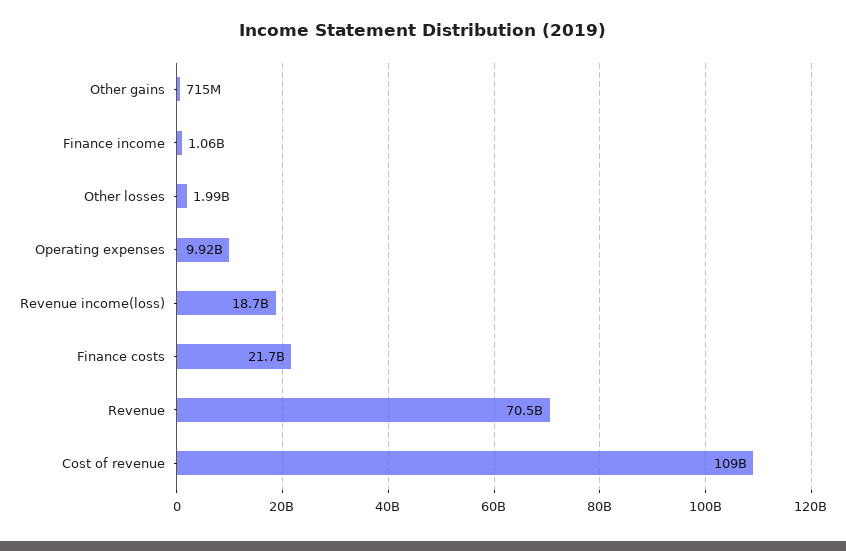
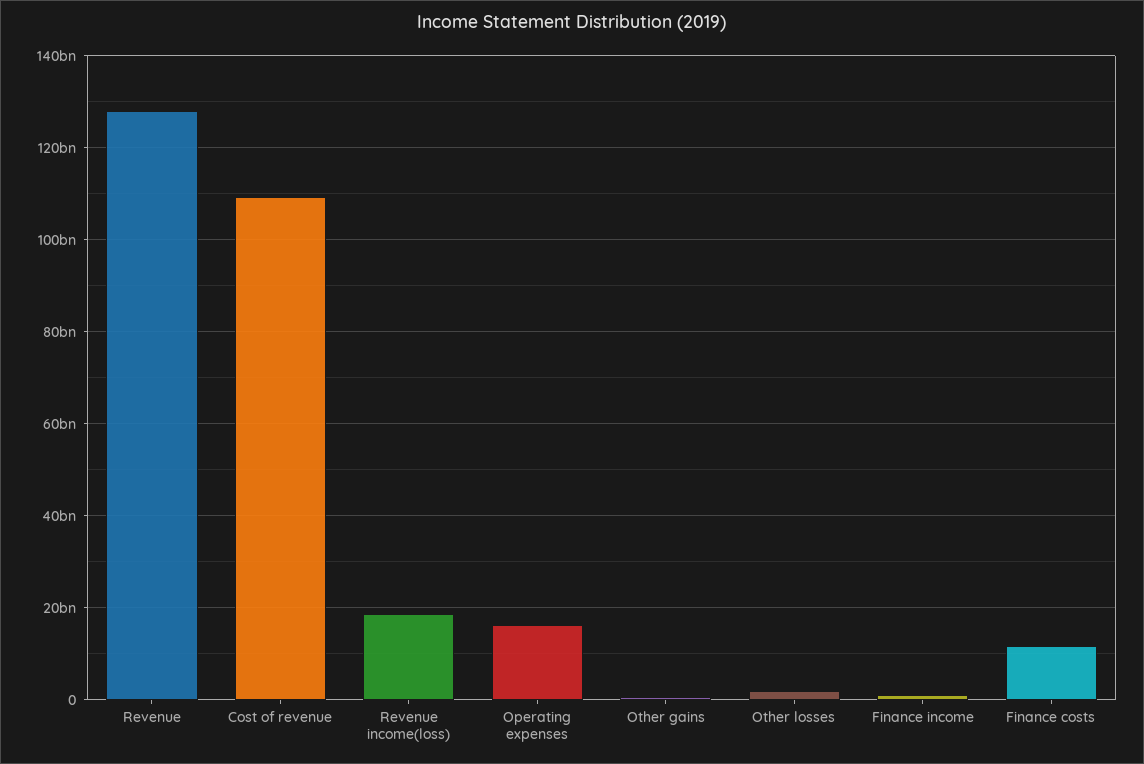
  {
    "Other gains": 715000000,
    "Finance income": 1060000000,
    "Other losses": 1990000000,
-   "Operating expenses": 9920000000,
+   "Operating expenses": 16000000000,
    "Revenue income(loss)": 18700000000,
-   "Finance costs": 21700000000,
+   "Finance costs": 12000000000,
-   "Revenue": 70500000000,
+   "Revenue": 128000000000,
    "Cost of revenue": 109000000000
  }

